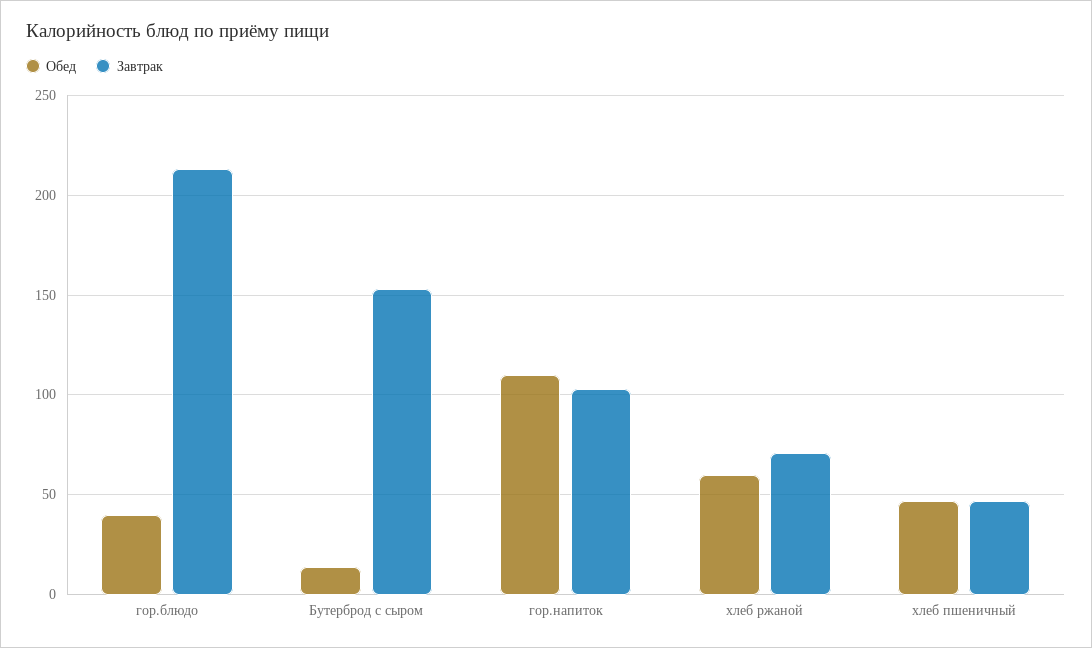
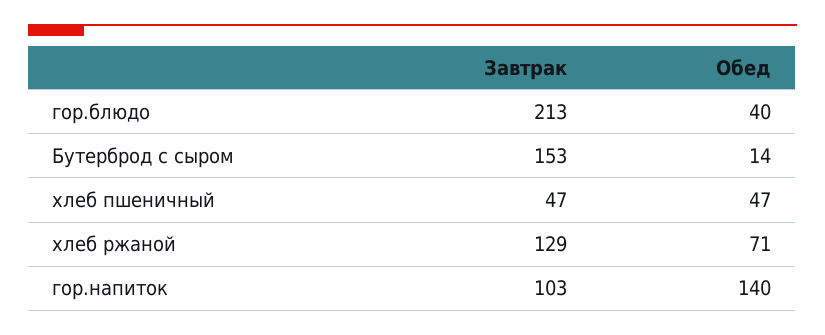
  {
    "Обед": {
      "гор.блюдо": 40,
      "Бутерброд с сыром": 14,
-     "гор.напиток": 110,
+     "гор.напиток": 140,
-     "хлеб ржаной": 60,
+     "хлеб ржаной": 71,
      "хлеб пшеничный": 47
    },
    "Завтрак": {
      "гор.блюдо": 213,
      "Бутерброд с сыром": 153,
      "гор.напиток": 103,
-     "хлеб ржаной": 70,
+     "хлеб ржаной": 129,
      "хлеб пшеничный": 47
    }
  }

